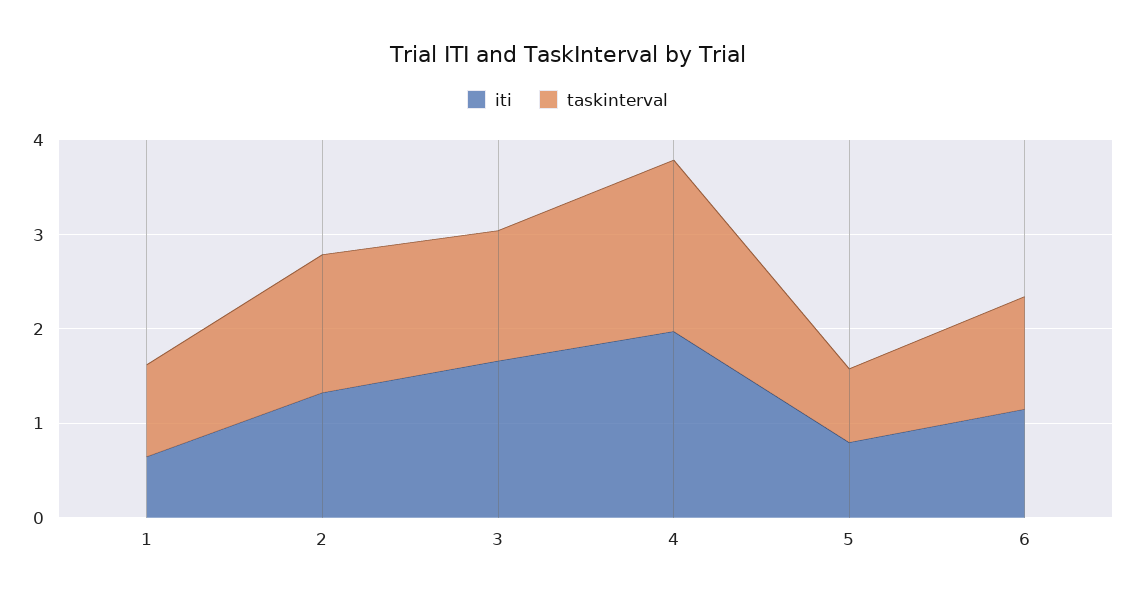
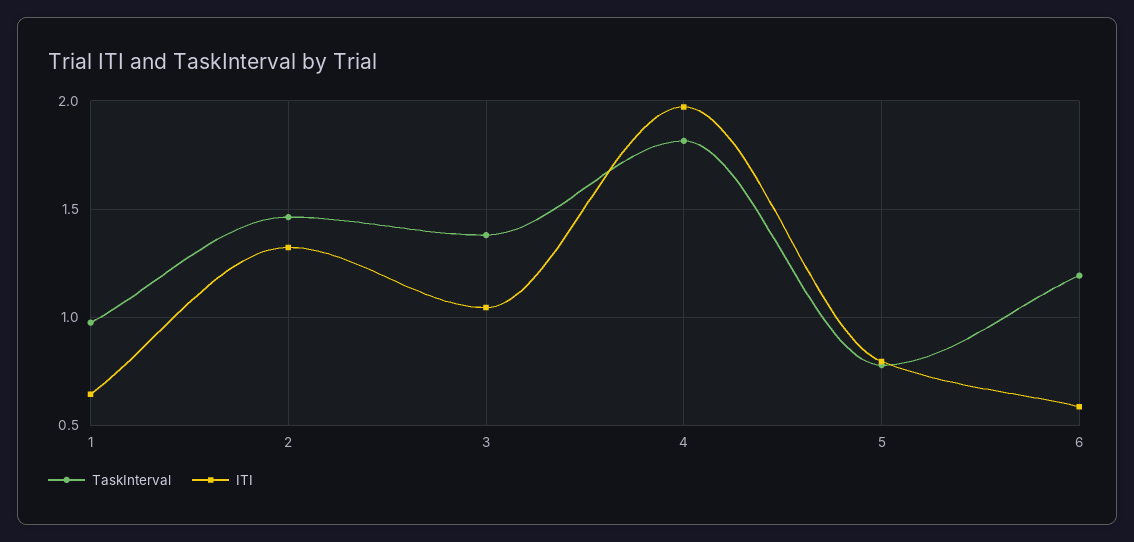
  {
    "iti": {
      "1": 0.65,
      "2": 1.3,
-     "3": 1.6,
+     "3": 1.05,
      "4": 1.95,
      "5": 0.8,
-     "6": 1.2
+     "6": 0.6
    },
    "taskinterval": {
      "1": 1,
      "2": 1.45,
      "3": 1.4,
      "4": 1.8,
      "5": 0.8,
      "6": 1.2
    }
  }

